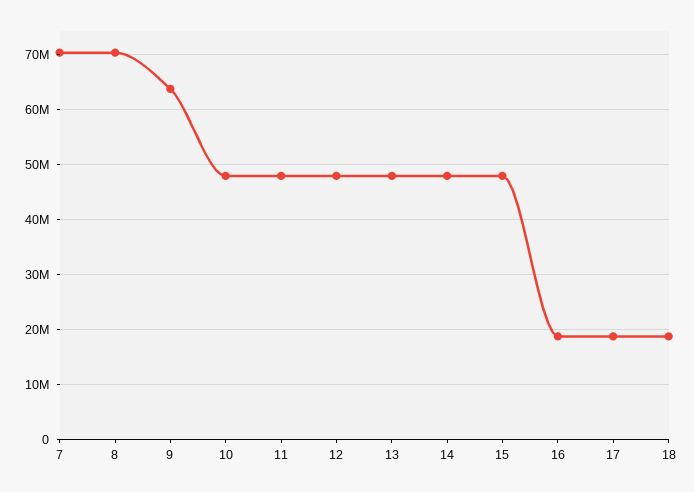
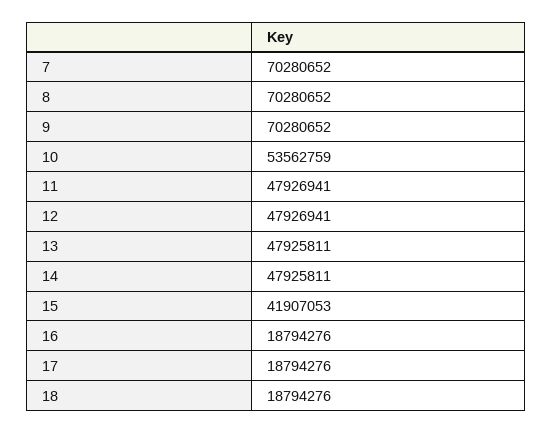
  {
    "7": 70280652,
    "8": 70280652,
-   "9": 64000000,
+   "9": 70280652,
-   "10": 48000000,
+   "10": 53562759,
    "11": 47926941,
    "12": 47926941,
    "13": 47925811,
    "14": 47925811,
-   "15": 48000000,
+   "15": 41907053,
    "16": 18794276,
    "17": 18794276,
    "18": 18794276
  }

